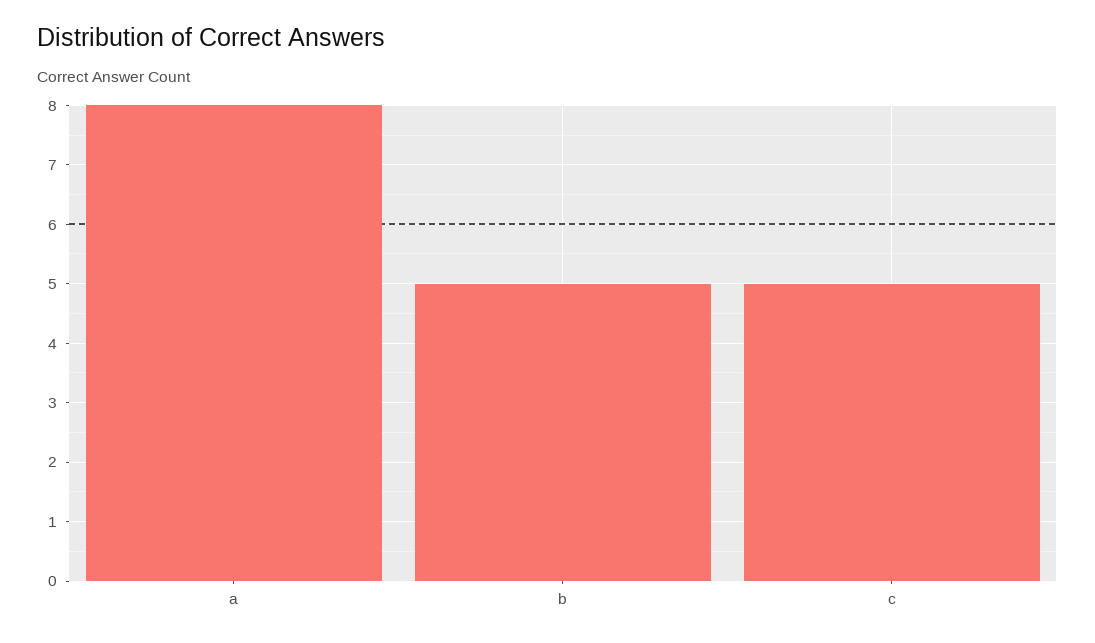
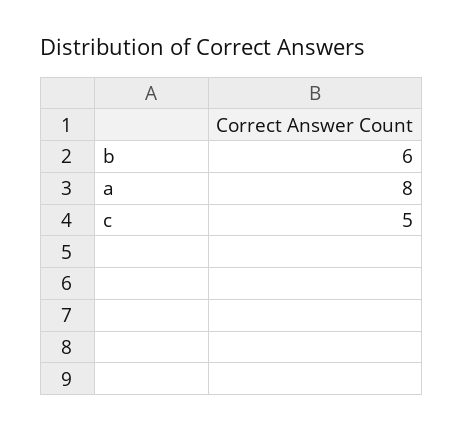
  {
    "a": 8,
-   "b": 5,
+   "b": 6,
    "c": 5
  }

